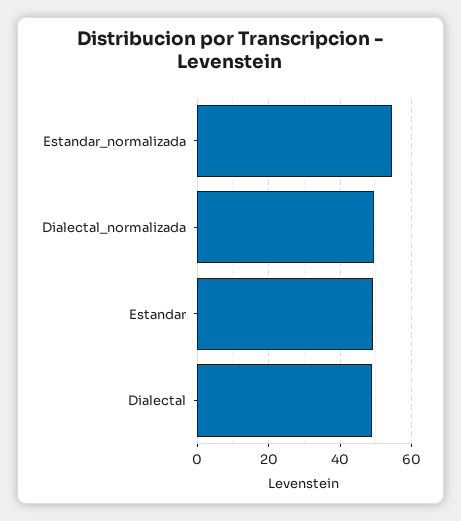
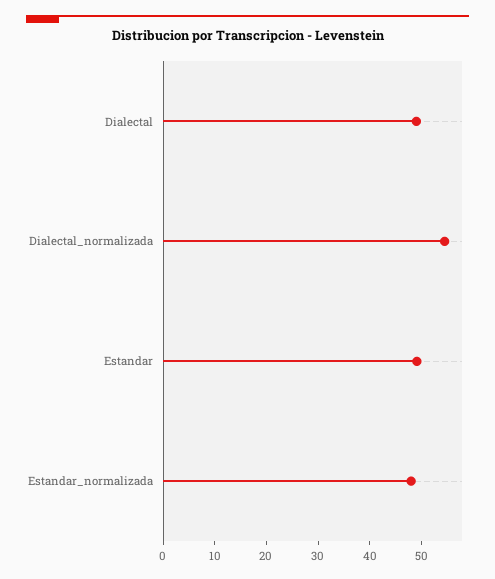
  {
-   "Estandar_normalizada": 54,
+   "Estandar_normalizada": 48,
-   "Dialectal_normalizada": 50,
+   "Dialectal_normalizada": 54,
    "Estandar": 50,
    "Dialectal": 48
  }

